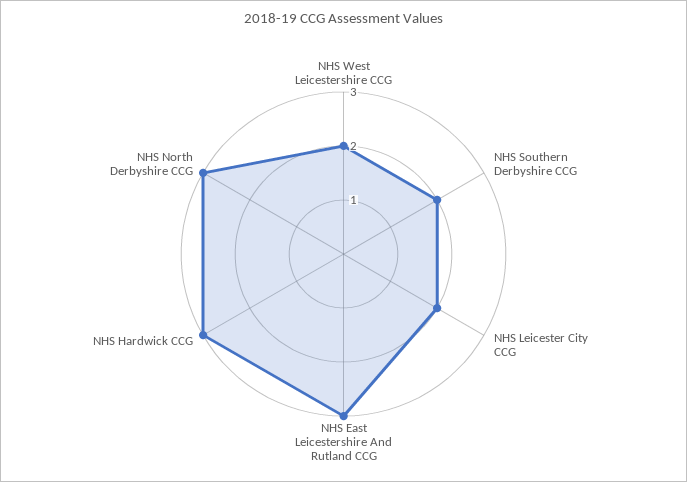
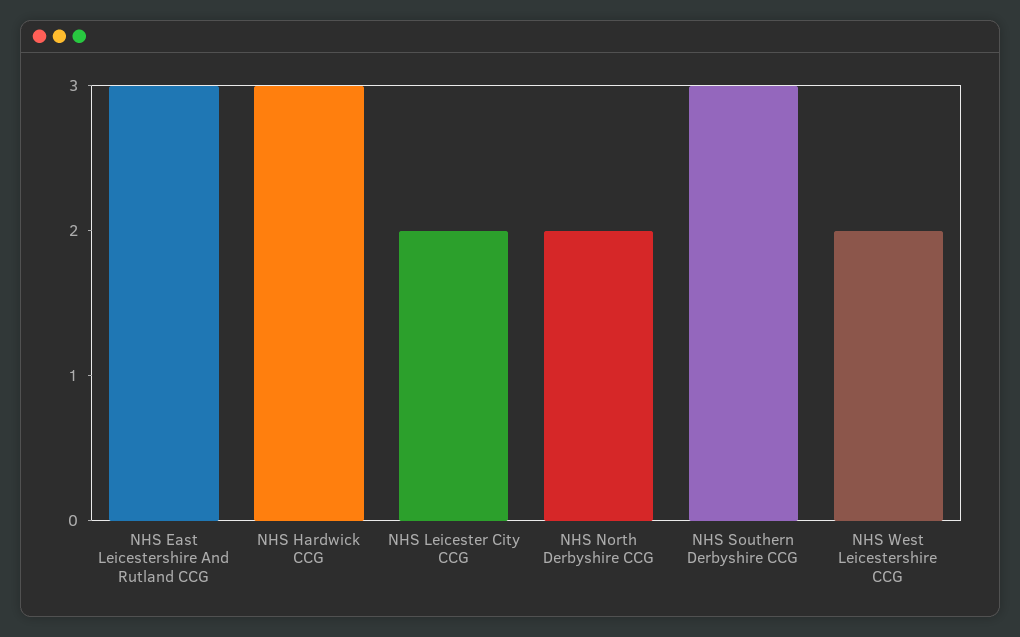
  {
    "NHS West Leicestershire CCG": 2,
-   "NHS Southern Derbyshire CCG": 2,
+   "NHS Southern Derbyshire CCG": 3,
    "NHS Leicester City CCG": 2,
    "NHS East Leicestershire And Rutland CCG": 3,
    "NHS Hardwick CCG": 3,
-   "NHS North Derbyshire CCG": 3
+   "NHS North Derbyshire CCG": 2
  }

